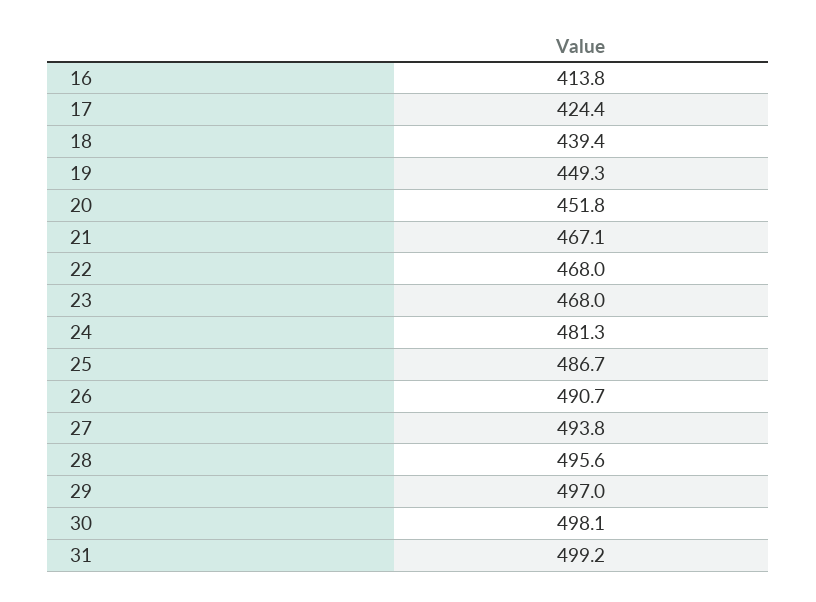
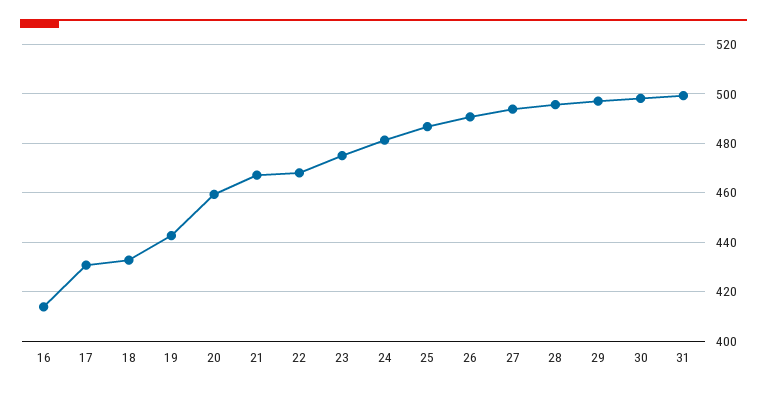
  {
    "16": 413.8,
-   "17": 424.4,
+   "17": 430,
-   "18": 439.4,
+   "18": 432.5,
-   "19": 449.3,
+   "19": 442.5,
-   "20": 451.8,
+   "20": 460,
    "21": 467.1,
    "22": 468,
-   "23": 468,
+   "23": 475,
    "24": 481.3,
    "25": 486.7,
    "26": 490.7,
    "27": 493.8,
    "28": 495.6,
    "29": 497,
    "30": 498.1,
    "31": 499.2
  }

